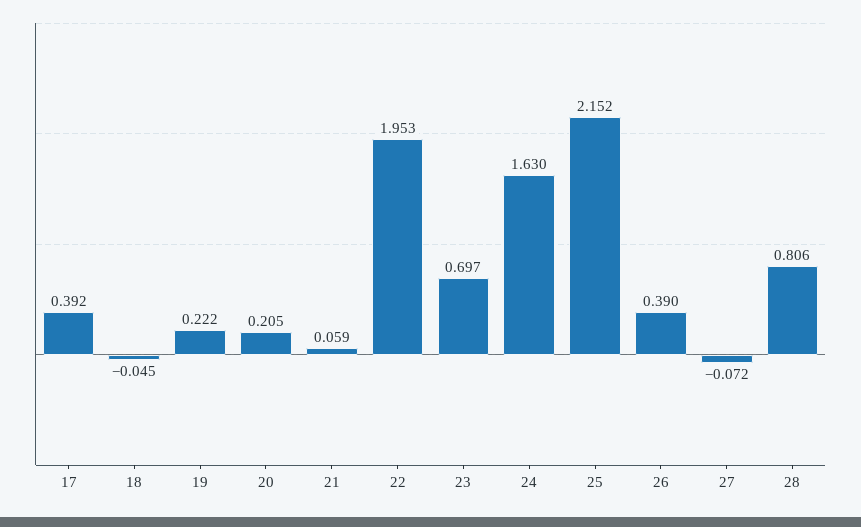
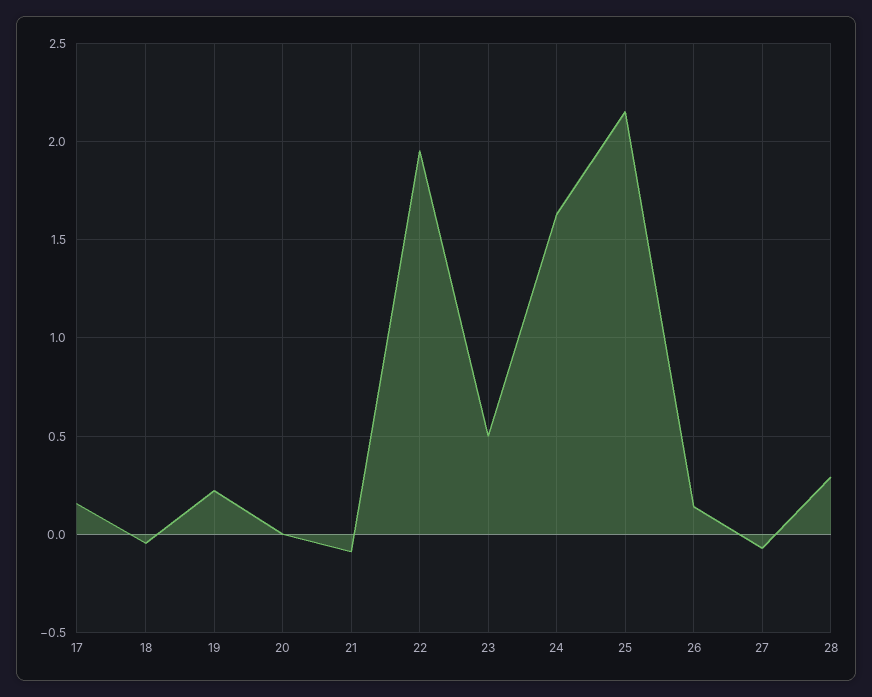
  {
-   "17": 0.392,
+   "17": 0.15,
    "18": -0.045,
    "19": 0.222,
-   "20": 0.205,
+   "20": 0,
-   "21": 0.059,
+   "21": -0.1,
    "22": 1.953,
-   "23": 0.697,
+   "23": 0.5,
    "24": 1.63,
    "25": 2.152,
-   "26": 0.39,
+   "26": 0.15,
    "27": -0.072,
-   "28": 0.806
+   "28": 0.3
  }

